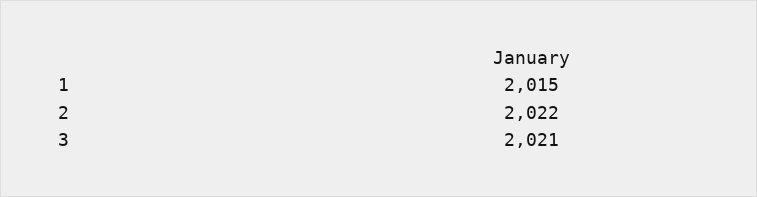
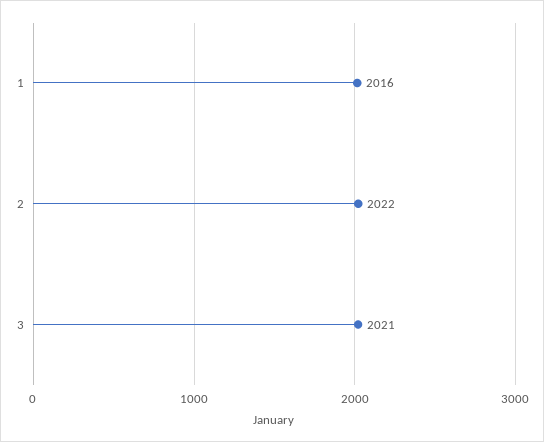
  {
-   "1": 2015,
+   "1": 2016,
    "2": 2022,
    "3": 2021
  }

